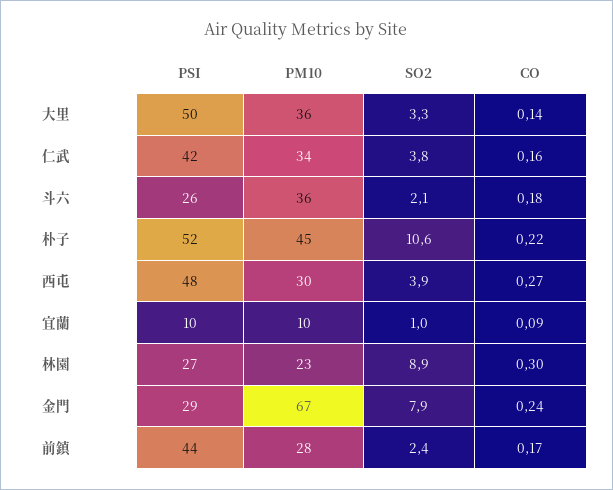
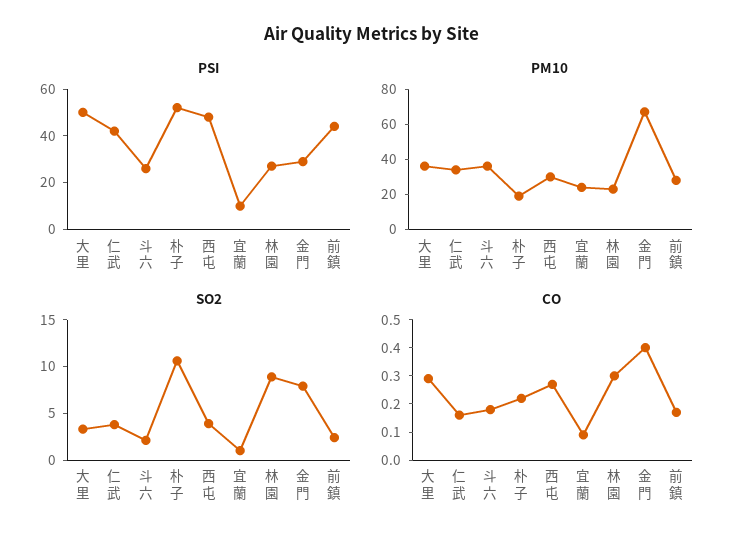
  {
    "PSI": {
      "大里": 50,
      "仁武": 42,
      "斗六": 26,
      "朴子": 52,
      "西屯": 48,
      "宜蘭": 10,
      "林園": 27,
      "金門": 29,
      "前鎮": 44
    },
    "PM10": {
      "大里": 36,
      "仁武": 34,
      "斗六": 36,
-     "朴子": 45,
+     "朴子": 20,
      "西屯": 30,
-     "宜蘭": 10,
+     "宜蘭": 25,
      "林園": 23,
      "金門": 67,
      "前鎮": 28
    },
    "SO2": {
      "大里": 3.3,
      "仁武": 3.8,
      "斗六": 2.1,
      "朴子": 10.6,
      "西屯": 3.9,
      "宜蘭": 1,
      "林園": 8.9,
      "金門": 7.9,
      "前鎮": 2.4
    },
    "CO": {
-     "大里": 0.14,
+     "大里": 0.3,
      "仁武": 0.16,
      "斗六": 0.18,
      "朴子": 0.22,
      "西屯": 0.27,
      "宜蘭": 0.09,
      "林園": 0.3,
-     "金門": 0.24,
+     "金門": 0.4,
      "前鎮": 0.17
    }
  }

